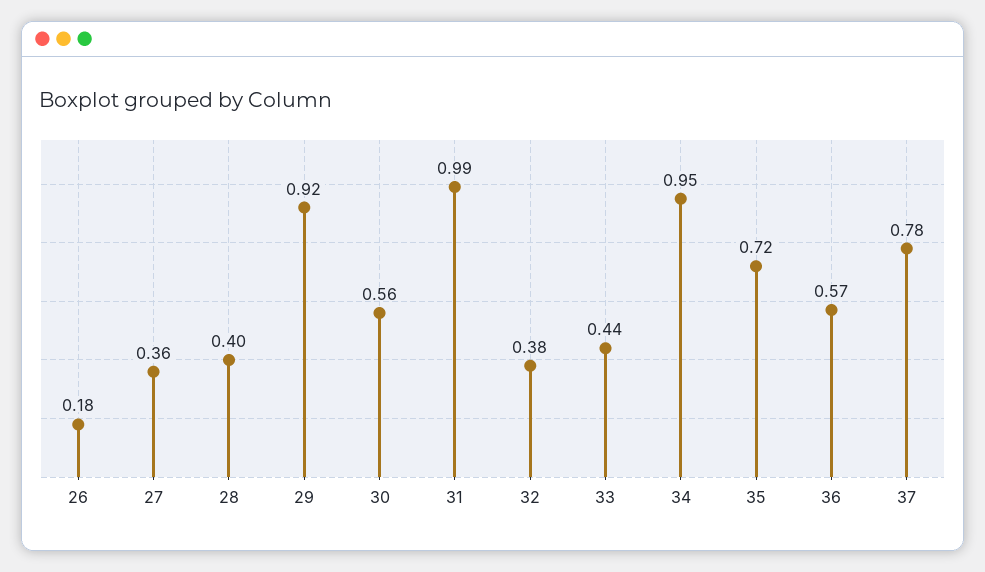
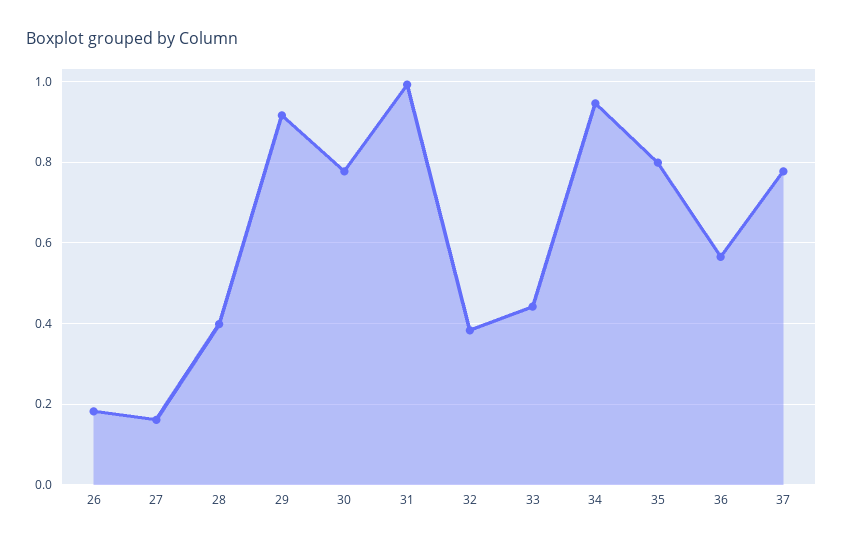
  {
    "26": 0.18,
-   "27": 0.36,
+   "27": 0.16,
    "28": 0.4,
    "29": 0.92,
-   "30": 0.56,
+   "30": 0.78,
    "31": 0.99,
    "32": 0.38,
    "33": 0.44,
    "34": 0.95,
-   "35": 0.72,
+   "35": 0.8,
    "36": 0.57,
    "37": 0.78
  }

